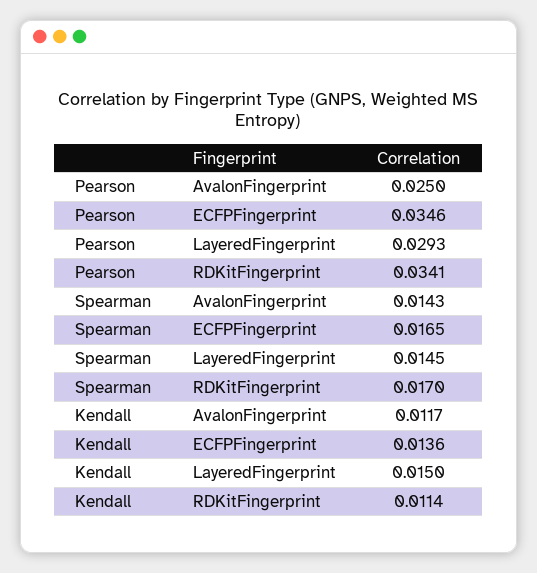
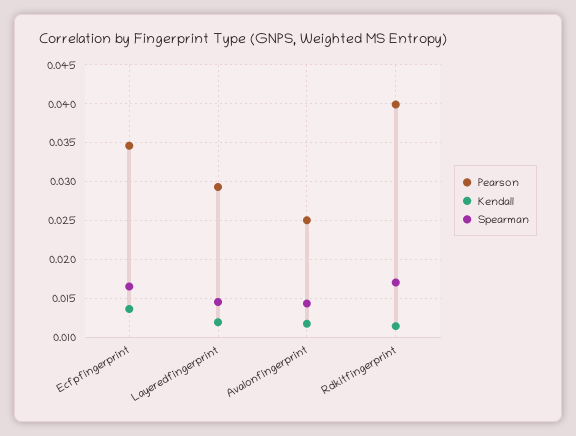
  {
    "Pearson": {
      "AvalonFingerprint": 0.025,
      "ECFPFingerprint": 0.0346,
      "LayeredFingerprint": 0.0293,
-     "RDKitFingerprint": 0.0341
+     "RDKitFingerprint": 0.04
    },
    "Spearman": {
      "AvalonFingerprint": 0.0143,
      "ECFPFingerprint": 0.0165,
      "LayeredFingerprint": 0.0145,
      "RDKitFingerprint": 0.017
    },
    "Kendall": {
      "AvalonFingerprint": 0.0117,
      "ECFPFingerprint": 0.0136,
-     "LayeredFingerprint": 0.015,
+     "LayeredFingerprint": 0.012,
      "RDKitFingerprint": 0.0114
    }
  }

